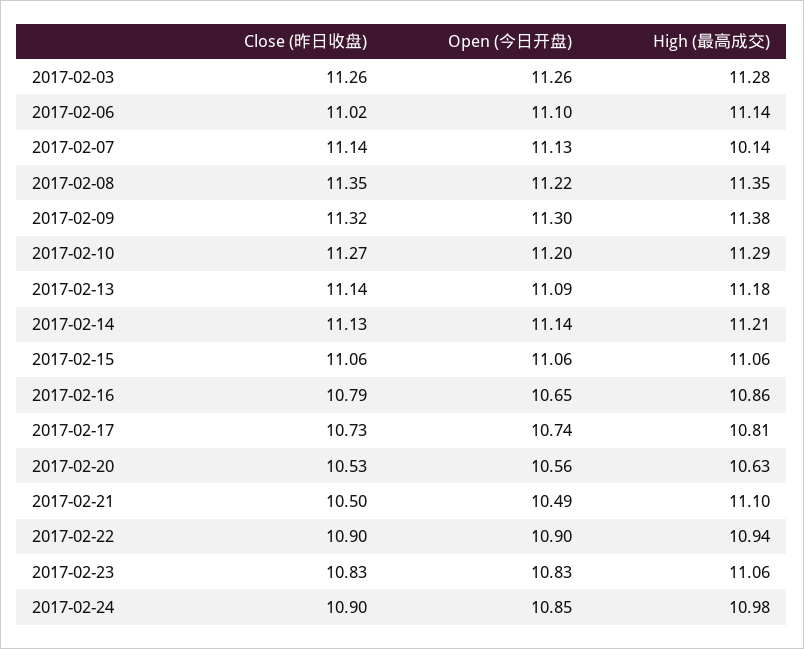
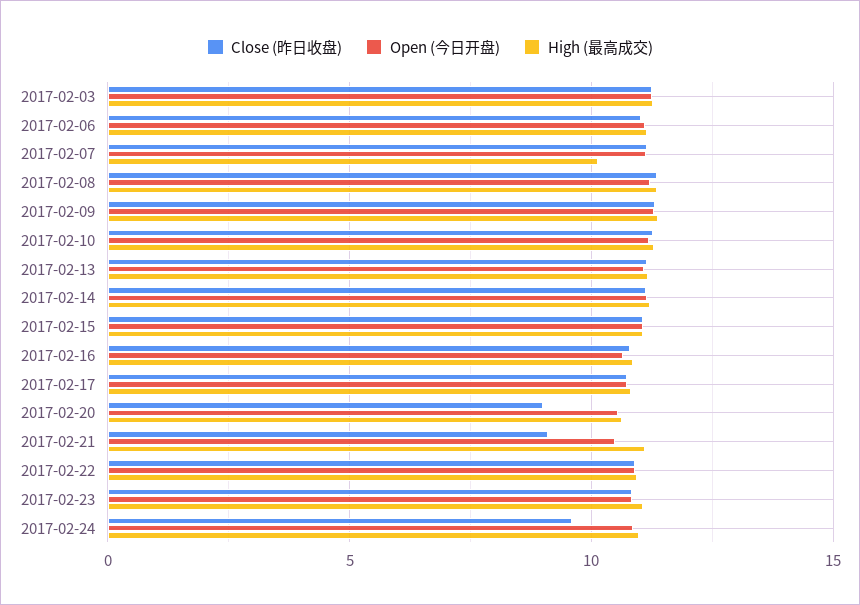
  {
    "Close (昨日收盘)": {
      "2017-02-03": 11.26,
      "2017-02-06": 11.02,
      "2017-02-07": 11.14,
      "2017-02-08": 11.35,
      "2017-02-09": 11.32,
      "2017-02-10": 11.27,
      "2017-02-13": 11.14,
      "2017-02-14": 11.13,
      "2017-02-15": 11.06,
      "2017-02-16": 10.79,
      "2017-02-17": 10.73,
-     "2017-02-20": 10.53,
+     "2017-02-20": 9,
-     "2017-02-21": 10.5,
+     "2017-02-21": 9,
      "2017-02-22": 10.9,
      "2017-02-23": 10.83,
-     "2017-02-24": 10.9
+     "2017-02-24": 9.5
    },
    "Open (今日开盘)": {
      "2017-02-03": 11.26,
      "2017-02-06": 11.1,
      "2017-02-07": 11.13,
      "2017-02-08": 11.22,
      "2017-02-09": 11.3,
      "2017-02-10": 11.2,
      "2017-02-13": 11.09,
      "2017-02-14": 11.14,
      "2017-02-15": 11.06,
      "2017-02-16": 10.65,
      "2017-02-17": 10.74,
      "2017-02-20": 10.56,
      "2017-02-21": 10.49,
      "2017-02-22": 10.9,
      "2017-02-23": 10.83,
      "2017-02-24": 10.85
    },
    "High (最高成交)": {
      "2017-02-03": 11.28,
      "2017-02-06": 11.14,
      "2017-02-07": 10.14,
      "2017-02-08": 11.35,
      "2017-02-09": 11.38,
      "2017-02-10": 11.29,
      "2017-02-13": 11.18,
      "2017-02-14": 11.21,
      "2017-02-15": 11.06,
      "2017-02-16": 10.86,
      "2017-02-17": 10.81,
      "2017-02-20": 10.63,
      "2017-02-21": 11.1,
      "2017-02-22": 10.94,
      "2017-02-23": 11.06,
      "2017-02-24": 10.98
    }
  }

